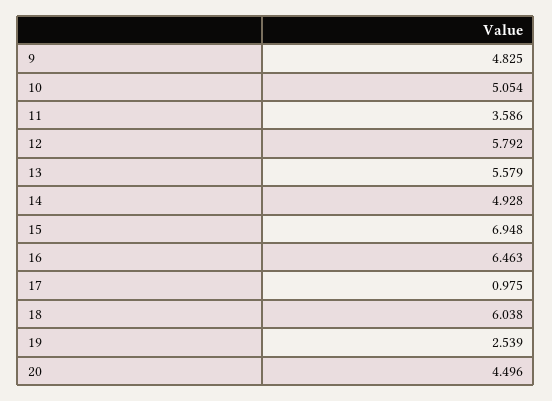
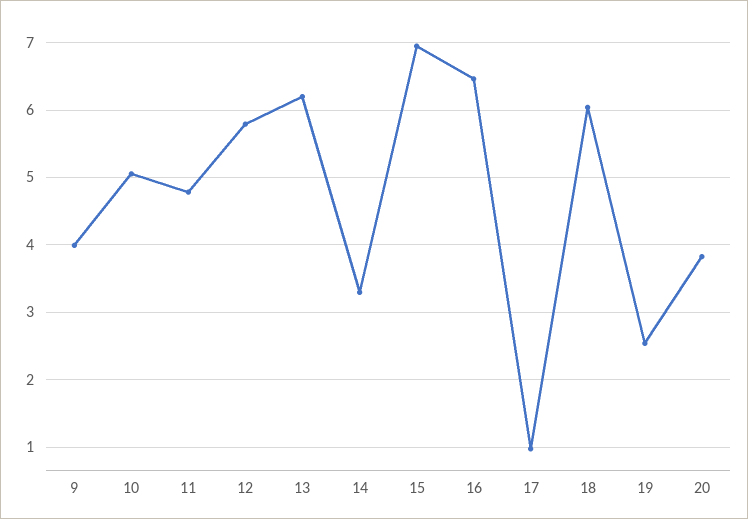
  {
-   "9": 4.825,
+   "9": 4,
    "10": 5.054,
-   "11": 3.586,
+   "11": 4.8,
    "12": 5.792,
-   "13": 5.579,
+   "13": 6.2,
-   "14": 4.928,
+   "14": 3.3,
    "15": 6.948,
    "16": 6.463,
    "17": 0.975,
    "18": 6.038,
    "19": 2.539,
-   "20": 4.496
+   "20": 3.8
  }

